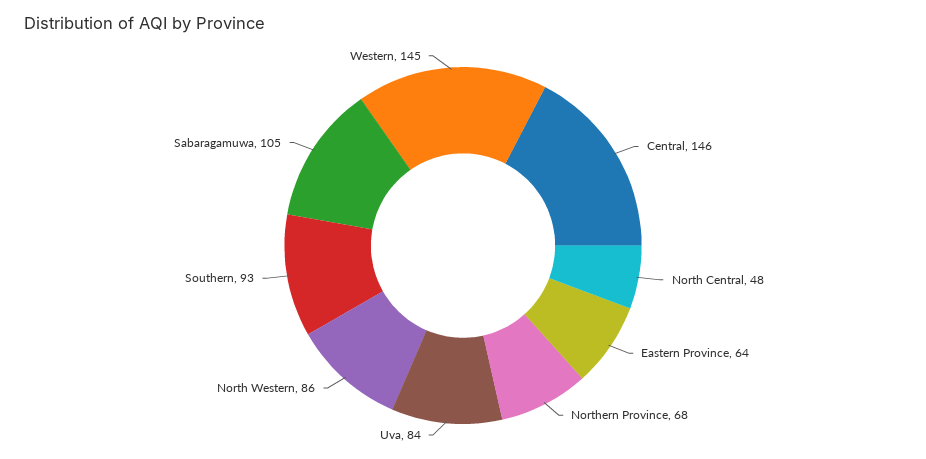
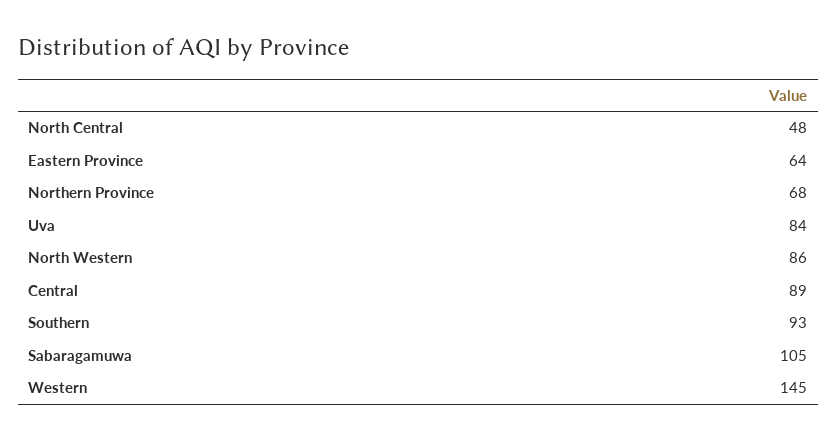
  {
-   "Central": 146,
+   "Central": 89,
    "North Central": 48,
    "Eastern Province": 64,
    "Northern Province": 68,
    "Uva": 84,
    "North Western": 86,
    "Southern": 93,
    "Sabaragamuwa": 105,
    "Western": 145
  }

